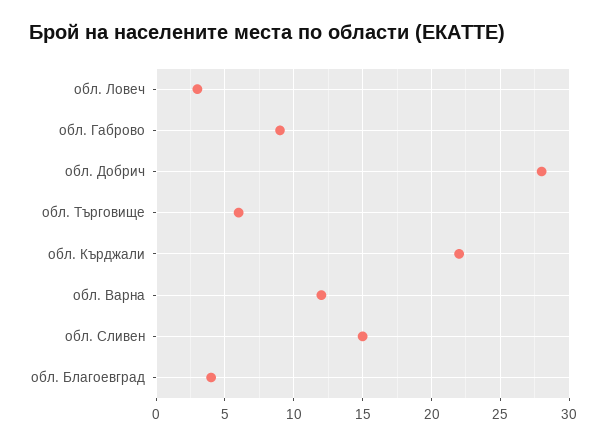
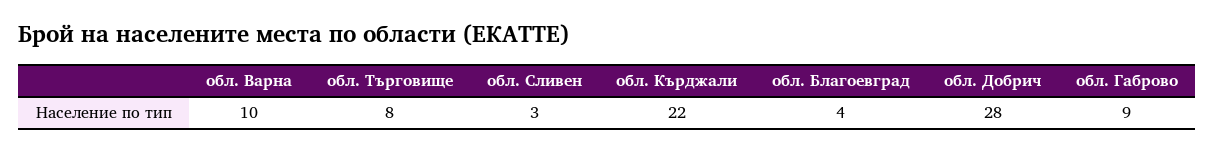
  {
-   "обл. Ловеч": 3,
    "обл. Габрово": 9,
    "обл. Добрич": 28,
-   "обл. Търговище": 6,
+   "обл. Търговище": 8,
    "обл. Кърджали": 22,
-   "обл. Варна": 12,
+   "обл. Варна": 10,
-   "обл. Сливен": 15,
+   "обл. Сливен": 3,
    "обл. Благоевград": 4
  }

